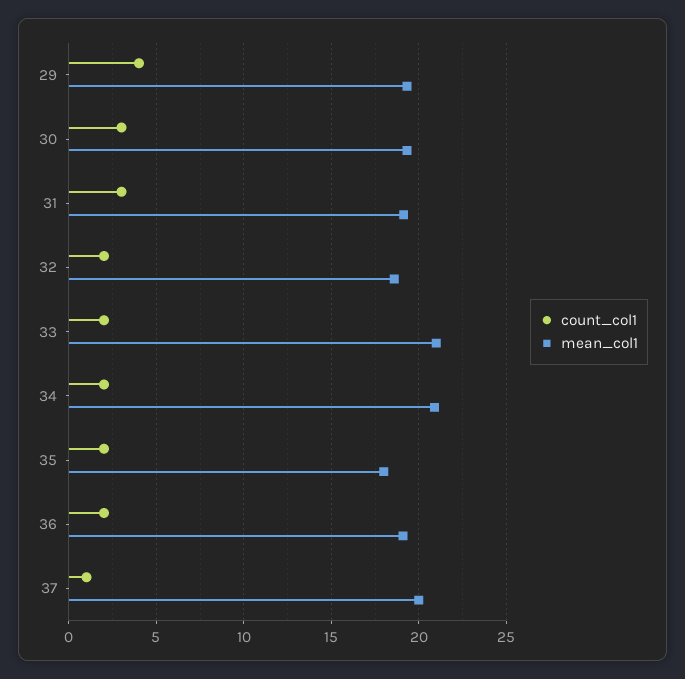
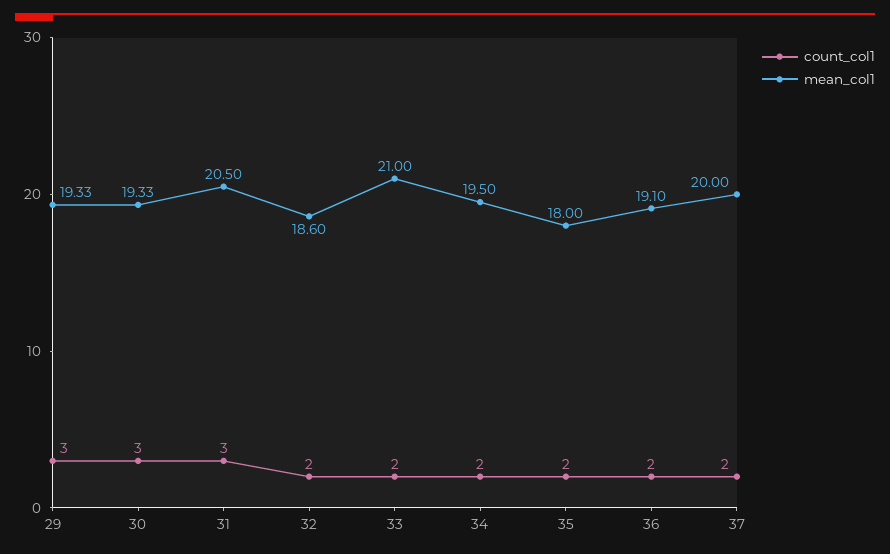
  {
    "count_col1": {
-     "29": 4,
+     "29": 3,
      "30": 3,
      "31": 3,
      "32": 2,
      "33": 2,
      "34": 2,
      "35": 2,
      "36": 2,
-     "37": 1
+     "37": 2
    },
    "mean_col1": {
      "29": 19.33,
      "30": 19.33,
-     "31": 19,
+     "31": 20.5,
      "32": 18.6,
      "33": 21,
-     "34": 21,
+     "34": 19.5,
      "35": 18,
      "36": 19.1,
      "37": 20
    }
  }

